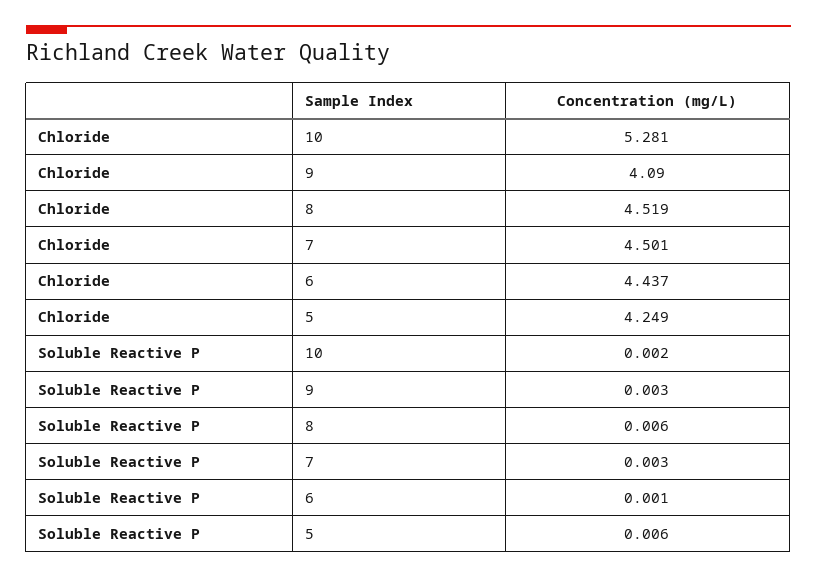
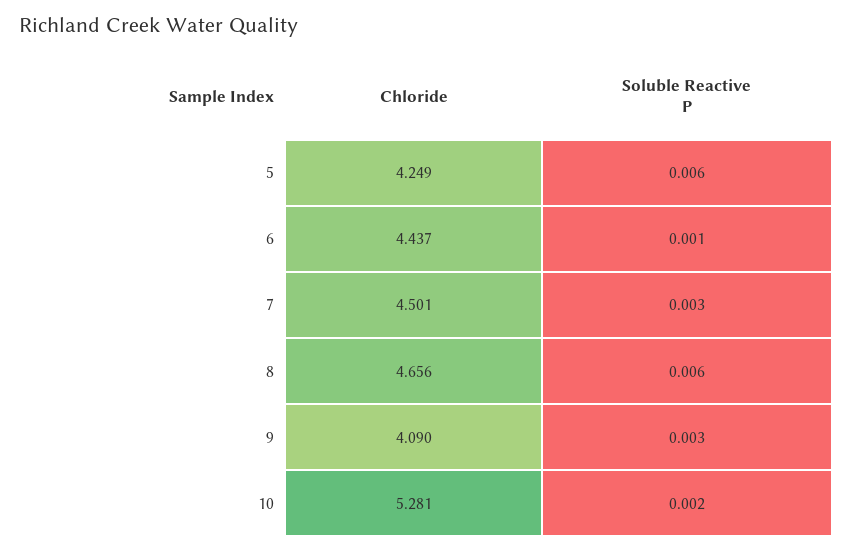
  {
    "Chloride": {
      "10": 5.281,
      "9": 4.09,
-     "8": 4.519,
+     "8": 4.656,
      "7": 4.501,
      "6": 4.437,
      "5": 4.249
    },
    "Soluble Reactive P": {
      "10": 0.002,
      "9": 0.003,
      "8": 0.006,
      "7": 0.003,
      "6": 0.001,
      "5": 0.006
    }
  }

